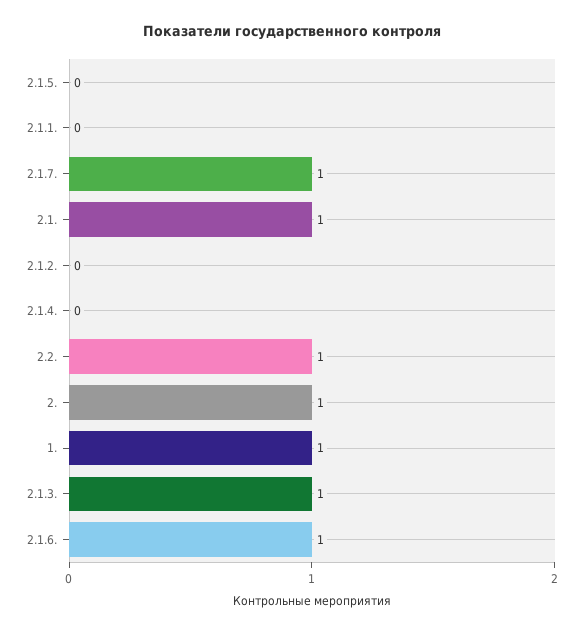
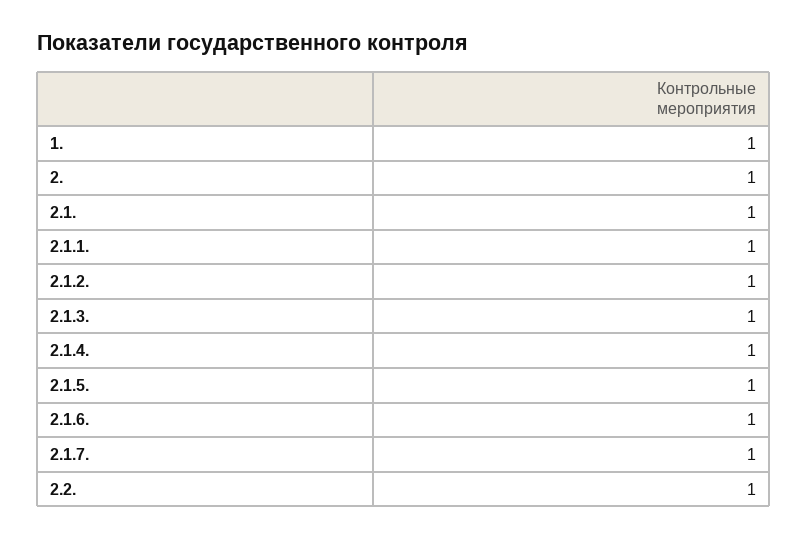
  {
-   "2.1.5.": 0,
+   "2.1.5.": 1,
-   "2.1.1.": 0,
+   "2.1.1.": 1,
    "2.1.7.": 1,
    "2.1.": 1,
-   "2.1.2.": 0,
+   "2.1.2.": 1,
-   "2.1.4.": 0,
+   "2.1.4.": 1,
    "2.2.": 1,
    "2.": 1,
    "1.": 1,
    "2.1.3.": 1,
    "2.1.6.": 1
  }

